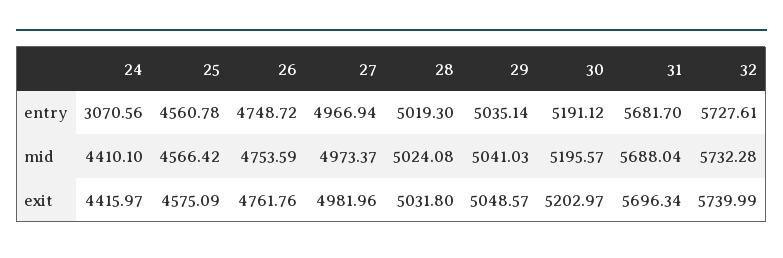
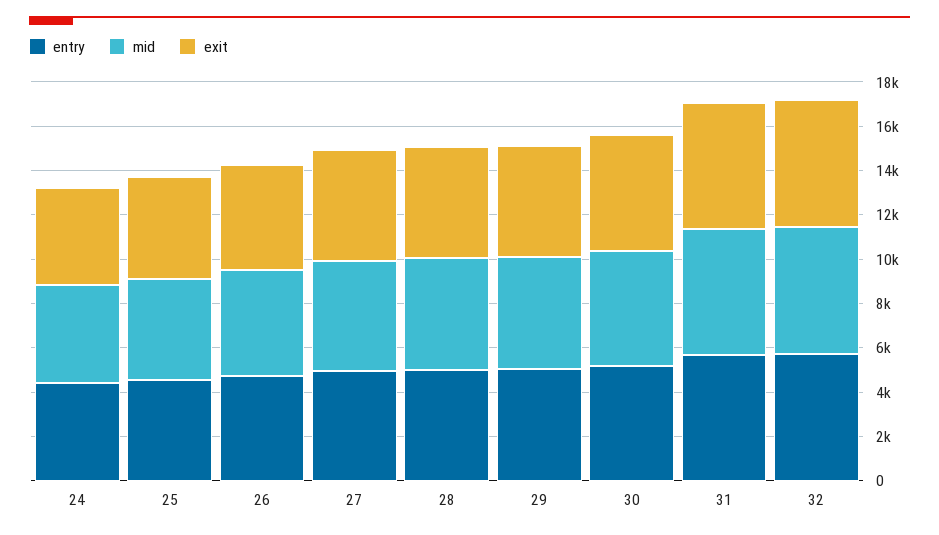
  {
    "entry": {
-     "24": 3070.56,
+     "24": 4500,
      "25": 4560.78,
      "26": 4748.72,
      "27": 4966.94,
      "28": 5019.3,
      "29": 5035.14,
      "30": 5191.12,
      "31": 5681.7,
      "32": 5727.61
    },
    "mid": {
      "24": 4410.1,
      "25": 4566.42,
      "26": 4753.59,
      "27": 4973.37,
      "28": 5024.08,
      "29": 5041.03,
      "30": 5195.57,
      "31": 5688.04,
      "32": 5732.28
    },
    "exit": {
      "24": 4415.97,
      "25": 4575.09,
      "26": 4761.76,
      "27": 4981.96,
      "28": 5031.8,
      "29": 5048.57,
      "30": 5202.97,
      "31": 5696.34,
      "32": 5739.99
    }
  }

